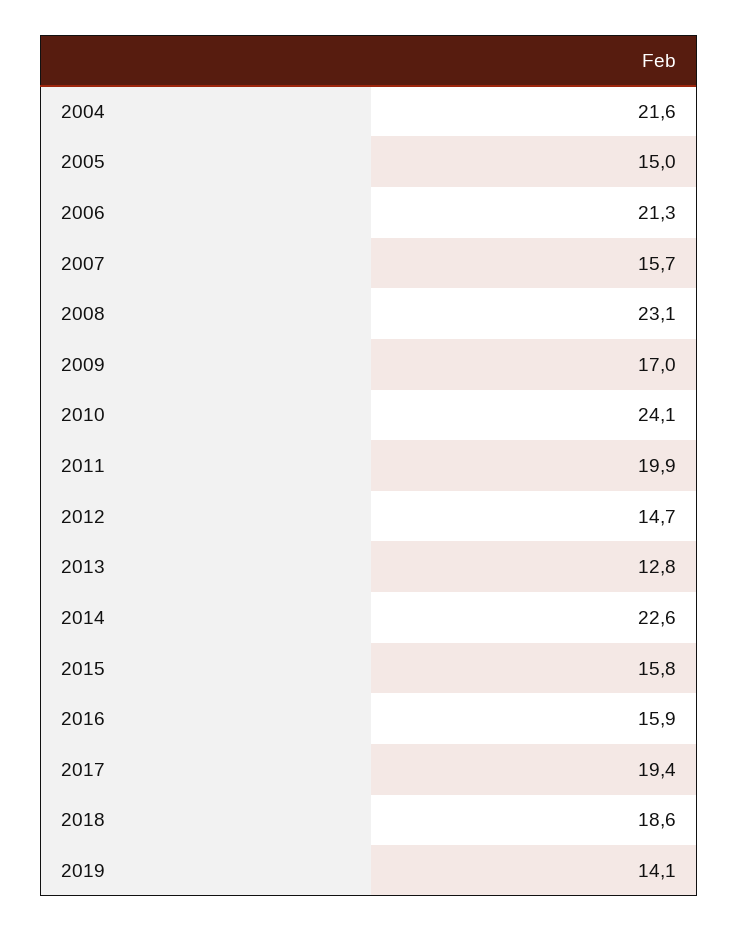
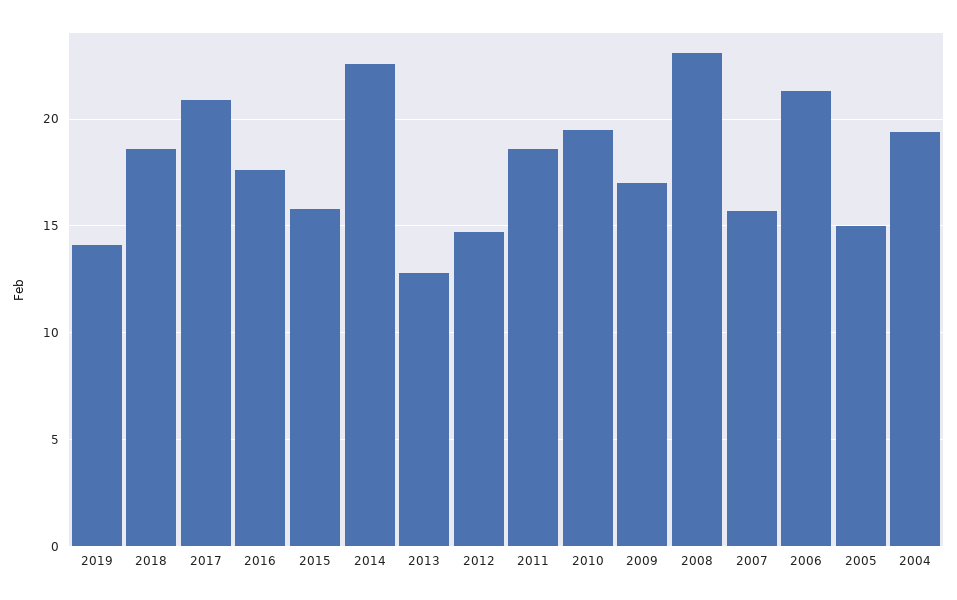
  {
-   "2004": 21.6,
+   "2004": 19.5,
    "2005": 15,
    "2006": 21.3,
    "2007": 15.7,
    "2008": 23.1,
    "2009": 17,
-   "2010": 24.1,
+   "2010": 19.5,
-   "2011": 19.9,
+   "2011": 18.5,
    "2012": 14.7,
    "2013": 12.8,
    "2014": 22.6,
    "2015": 15.8,
-   "2016": 15.9,
+   "2016": 17.5,
-   "2017": 19.4,
+   "2017": 21,
    "2018": 18.6,
    "2019": 14.1
  }

